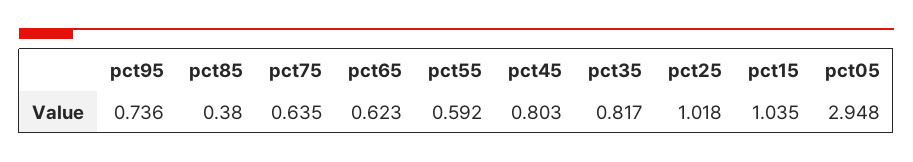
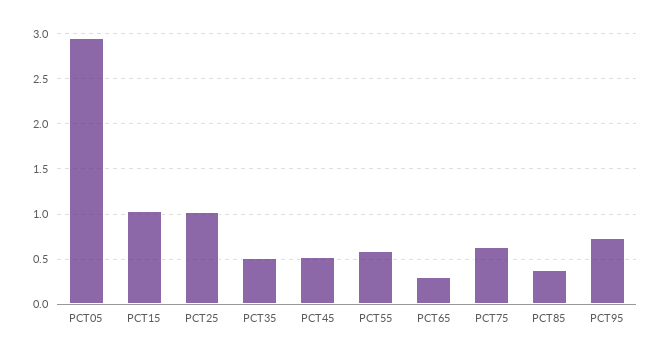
  {
    "pct95": 0.736,
    "pct85": 0.38,
    "pct75": 0.635,
-   "pct65": 0.623,
+   "pct65": 0.3,
    "pct55": 0.592,
-   "pct45": 0.803,
+   "pct45": 0.5,
-   "pct35": 0.817,
+   "pct35": 0.5,
    "pct25": 1.018,
    "pct15": 1.035,
    "pct05": 2.948
  }

